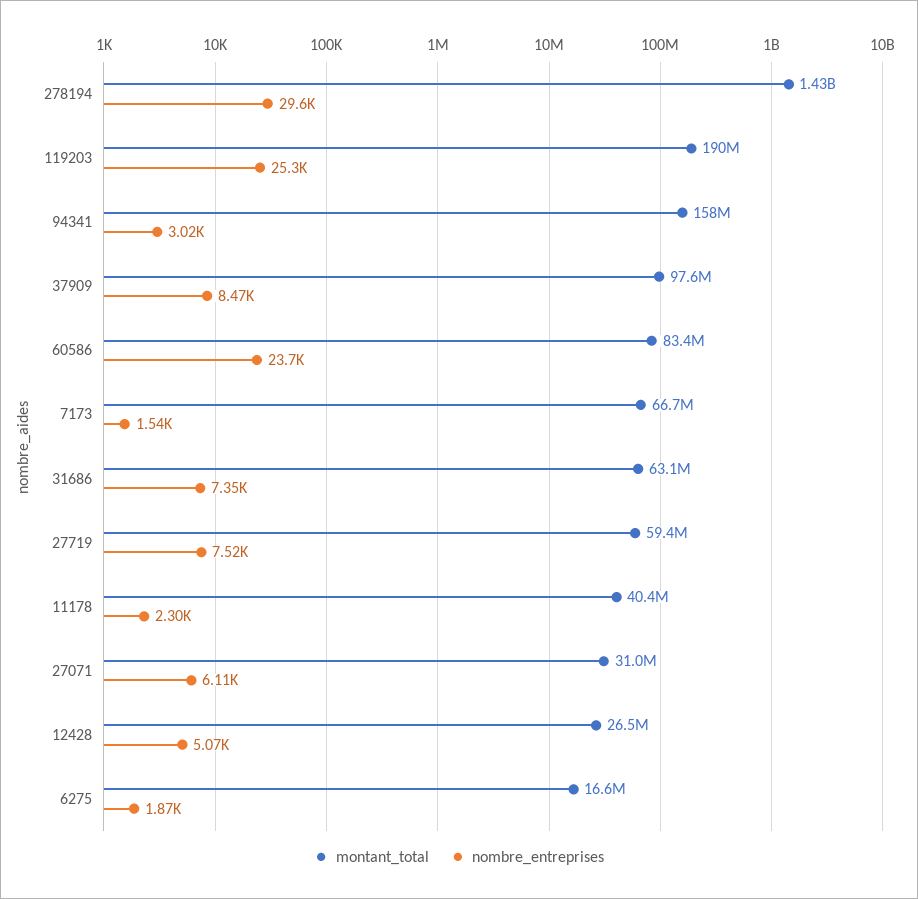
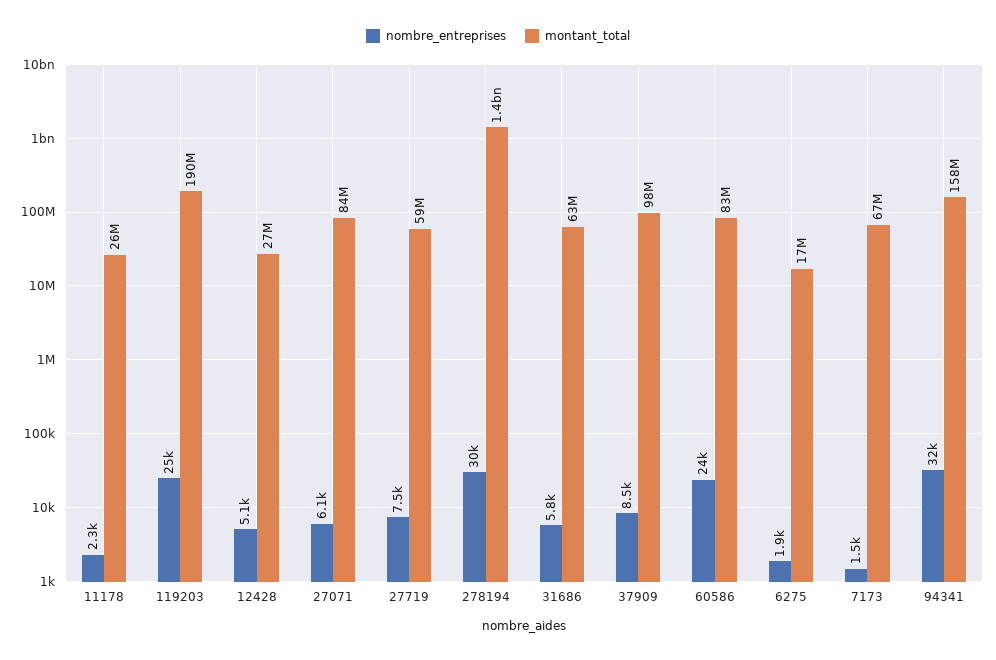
  {
    "montant_total": {
      "278194": 1430000000,
      "119203": 190000000,
      "94341": 158000000,
      "37909": 97600000,
      "60586": 83400000,
      "7173": 66700000,
      "31686": 63100000,
      "27719": 59400000,
-     "11178": 40400000,
+     "11178": 26000000,
-     "27071": 31000000,
+     "27071": 84000000,
      "12428": 26500000,
      "6275": 16600000
    },
    "nombre_entreprises": {
      "278194": 29600,
      "119203": 25300,
-     "94341": 3020,
+     "94341": 32000,
      "37909": 8470,
      "60586": 23700,
      "7173": 1540,
-     "31686": 7350,
+     "31686": 5800,
      "27719": 7520,
      "11178": 2300,
      "27071": 6110,
      "12428": 5070,
      "6275": 1870
    }
  }

